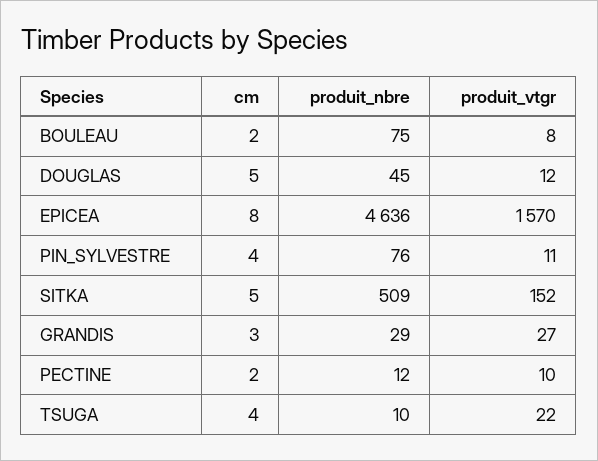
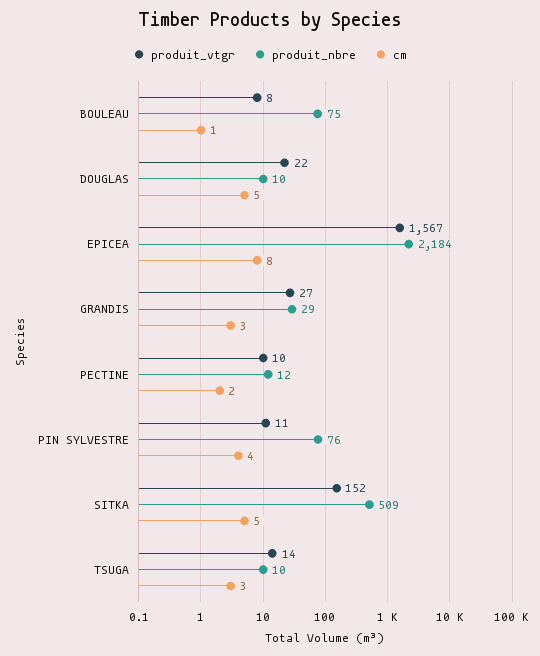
  {
    "cm": {
-     "BOULEAU": 2,
+     "BOULEAU": 1,
      "DOUGLAS": 5,
      "EPICEA": 8,
      "PIN_SYLVESTRE": 4,
      "SITKA": 5,
      "GRANDIS": 3,
      "PECTINE": 2,
-     "TSUGA": 4
+     "TSUGA": 3
    },
    "produit_nbre": {
      "BOULEAU": 75,
-     "DOUGLAS": 45,
+     "DOUGLAS": 10,
-     "EPICEA": 4636,
+     "EPICEA": 2184,
      "PIN_SYLVESTRE": 76,
      "SITKA": 509,
      "GRANDIS": 29,
      "PECTINE": 12,
      "TSUGA": 10
    },
    "produit_vtgr": {
      "BOULEAU": 8,
-     "DOUGLAS": 12,
+     "DOUGLAS": 22,
-     "EPICEA": 1570,
+     "EPICEA": 1567,
      "PIN_SYLVESTRE": 11,
      "SITKA": 152,
      "GRANDIS": 27,
      "PECTINE": 10,
-     "TSUGA": 22
+     "TSUGA": 14
    }
  }

